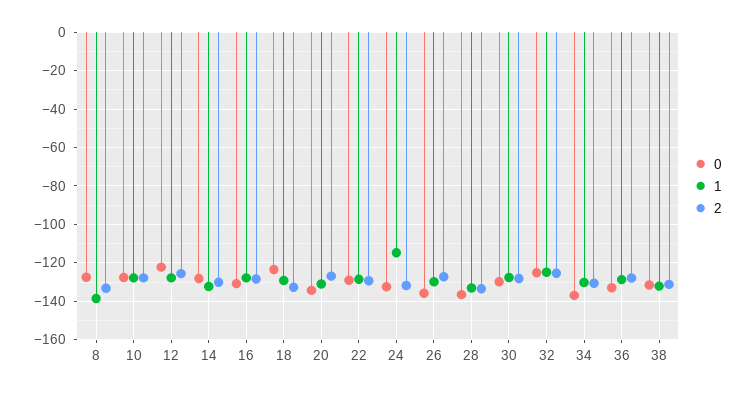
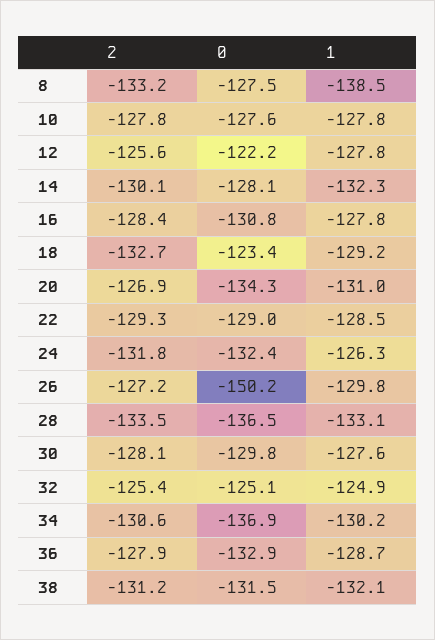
  {
    "0": {
      "8": -127.5,
      "10": -127.6,
      "12": -122.2,
      "14": -128.1,
      "16": -130.8,
      "18": -123.4,
      "20": -134.3,
      "22": -129,
      "24": -132.4,
-     "26": -135,
+     "26": -150.2,
      "28": -136.5,
      "30": -129.8,
      "32": -125.1,
      "34": -136.9,
      "36": -132.9,
      "38": -131.5
    },
    "1": {
      "8": -138.5,
      "10": -127.8,
      "12": -127.8,
      "14": -132.3,
      "16": -127.8,
      "18": -129.2,
      "20": -131,
      "22": -128.5,
-     "24": -115,
+     "24": -126.3,
      "26": -129.8,
      "28": -133.1,
      "30": -127.6,
      "32": -124.9,
      "34": -130.2,
      "36": -128.7,
      "38": -132.1
    },
    "2": {
      "8": -133.2,
      "10": -127.8,
      "12": -125.6,
      "14": -130.1,
      "16": -128.4,
      "18": -132.7,
      "20": -126.9,
      "22": -129.3,
      "24": -131.8,
      "26": -127.2,
      "28": -133.5,
      "30": -128.1,
      "32": -125.4,
      "34": -130.6,
      "36": -127.9,
      "38": -131.2
    }
  }

